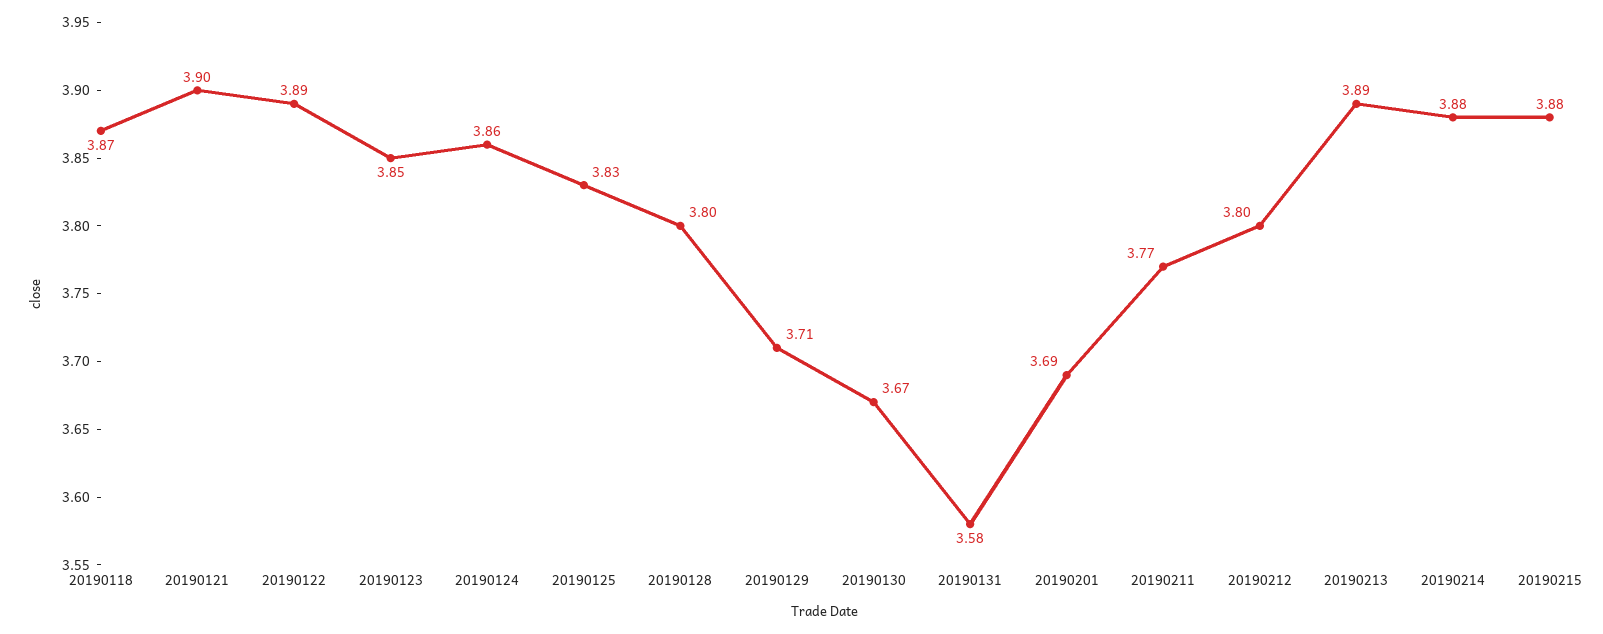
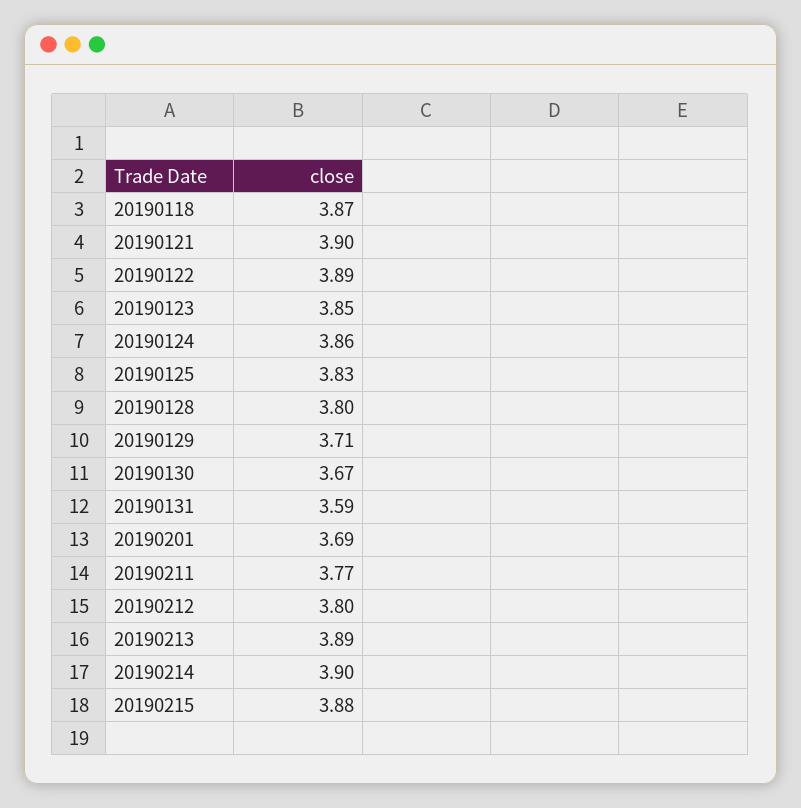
  {
    "20190118": 3.87,
    "20190121": 3.9,
    "20190122": 3.89,
    "20190123": 3.85,
    "20190124": 3.86,
    "20190125": 3.83,
    "20190128": 3.8,
    "20190129": 3.71,
    "20190130": 3.67,
-   "20190131": 3.58,
+   "20190131": 3.59,
    "20190201": 3.69,
    "20190211": 3.77,
    "20190212": 3.8,
    "20190213": 3.89,
-   "20190214": 3.88,
+   "20190214": 3.9,
    "20190215": 3.88
  }

